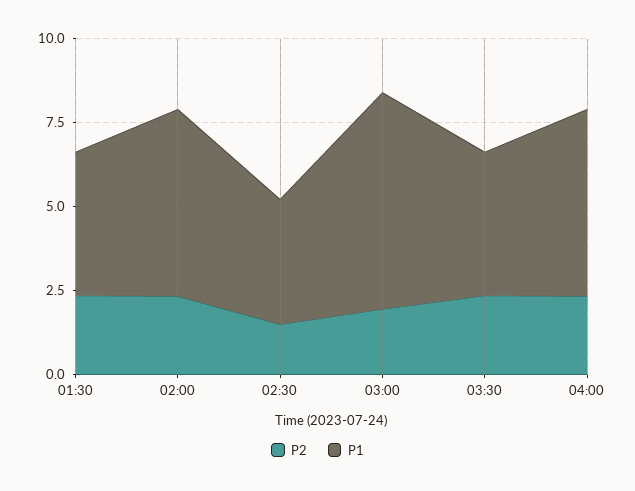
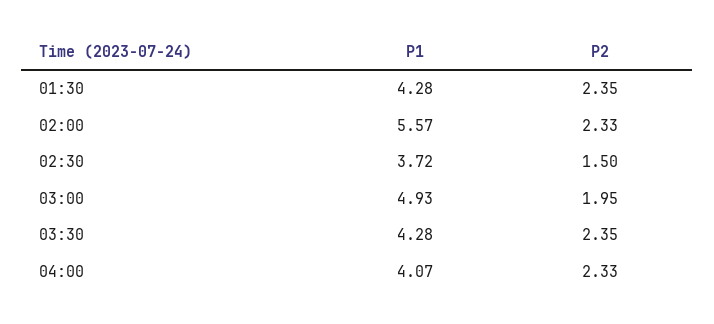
  {
    "P2": {
      "01:30": 2.35,
      "02:00": 2.33,
      "02:30": 1.5,
      "03:00": 1.95,
      "03:30": 2.35,
      "04:00": 2.33
    },
    "P1": {
      "01:30": 4.28,
      "02:00": 5.57,
      "02:30": 3.72,
-     "03:00": 6.5,
+     "03:00": 4.93,
      "03:30": 4.28,
-     "04:00": 5.5
+     "04:00": 4.07
    }
  }

